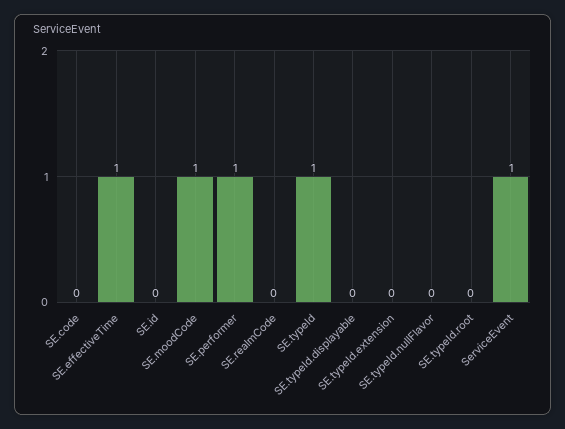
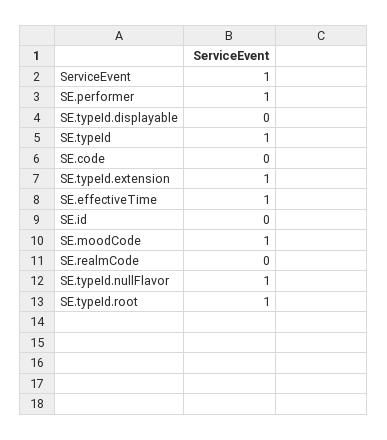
  {
    "SE.code": 0,
    "SE.effectiveTime": 1,
    "SE.id": 0,
    "SE.moodCode": 1,
    "SE.performer": 1,
    "SE.realmCode": 0,
    "SE.typeId": 1,
    "SE.typeId.displayable": 0,
-   "SE.typeId.extension": 0,
+   "SE.typeId.extension": 1,
-   "SE.typeId.nullFlavor": 0,
+   "SE.typeId.nullFlavor": 1,
-   "SE.typeId.root": 0,
+   "SE.typeId.root": 1,
    "ServiceEvent": 1
  }

